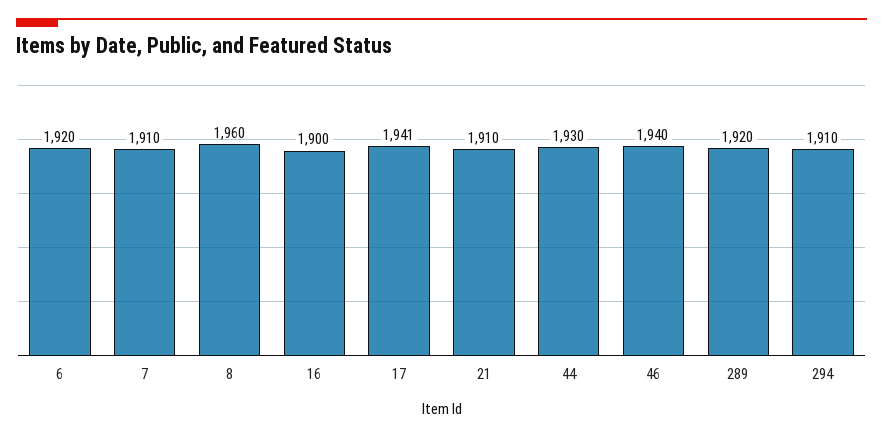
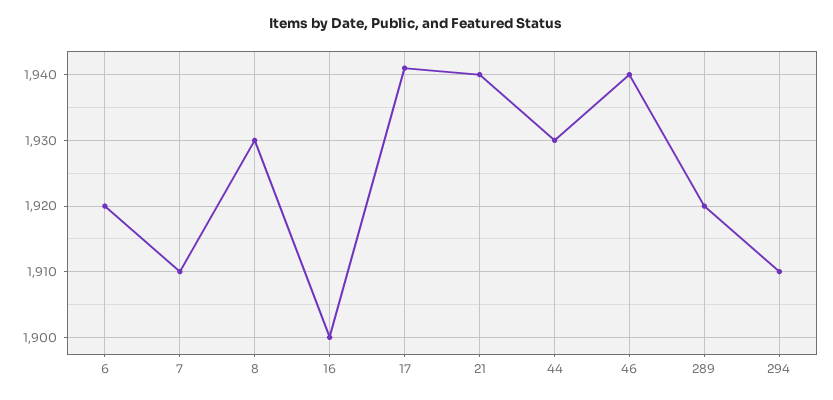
  {
    "6": 1920,
    "7": 1910,
-   "8": 1960,
+   "8": 1930,
    "16": 1900,
    "17": 1941,
-   "21": 1910,
+   "21": 1940,
    "44": 1930,
    "46": 1940,
    "289": 1920,
    "294": 1910
  }

